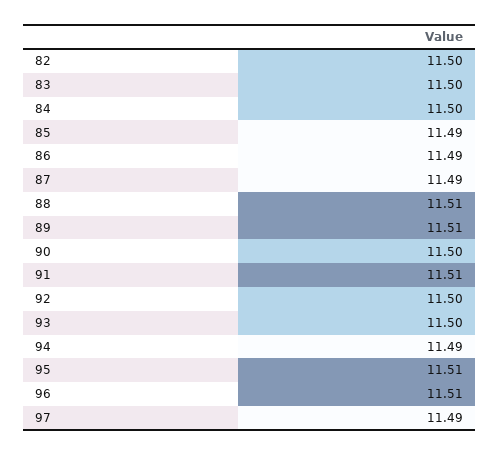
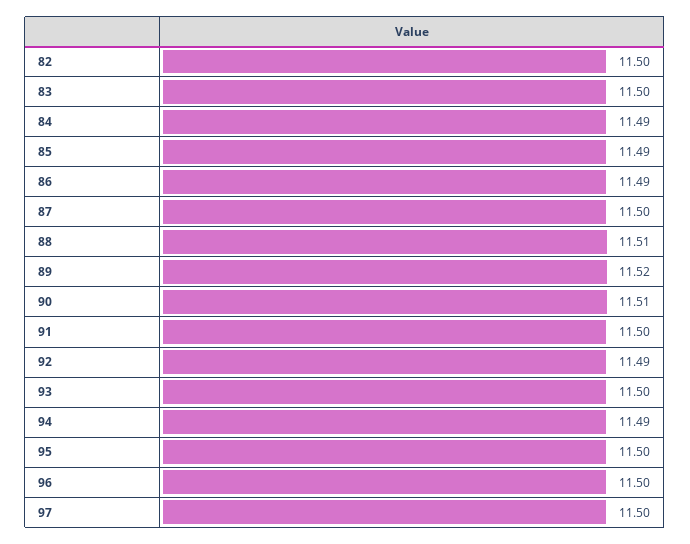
  {
    "82": 11.5,
    "83": 11.5,
-   "84": 11.5,
+   "84": 11.49,
    "85": 11.49,
    "86": 11.49,
-   "87": 11.49,
+   "87": 11.5,
    "88": 11.51,
-   "89": 11.51,
+   "89": 11.52,
-   "90": 11.5,
+   "90": 11.51,
-   "91": 11.51,
+   "91": 11.5,
-   "92": 11.5,
+   "92": 11.49,
    "93": 11.5,
    "94": 11.49,
-   "95": 11.51,
+   "95": 11.5,
-   "96": 11.51,
+   "96": 11.5,
-   "97": 11.49
+   "97": 11.5
  }

